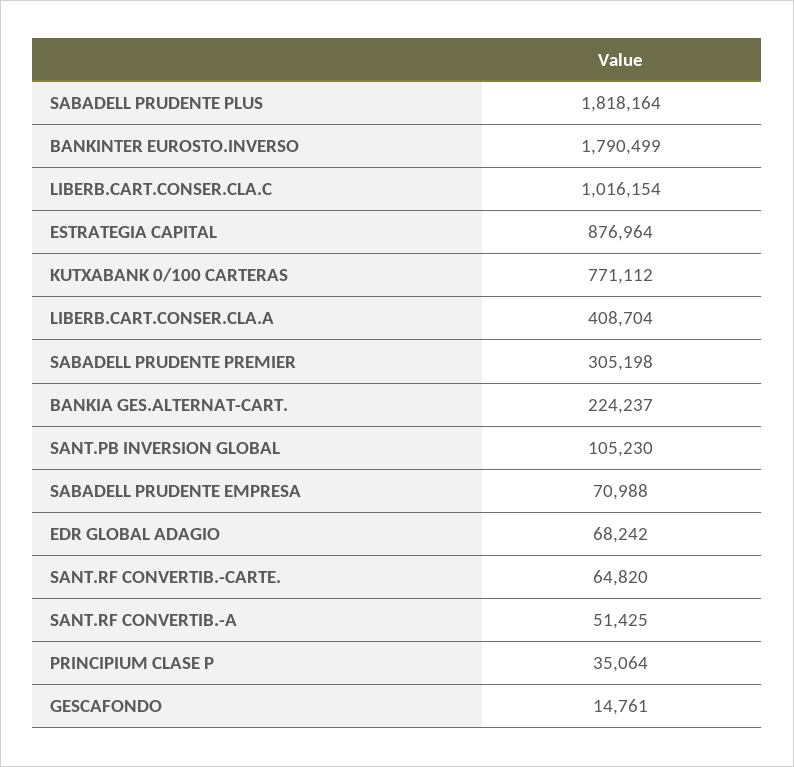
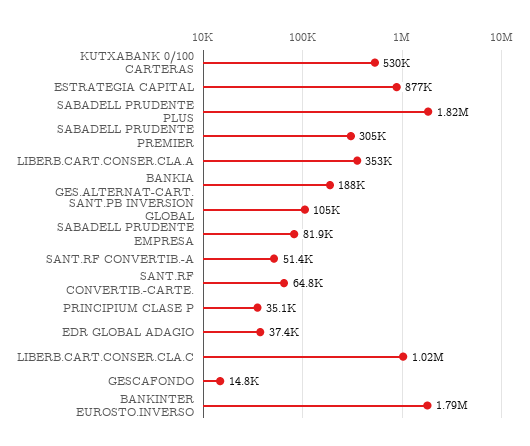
  {
    "SABADELL PRUDENTE PLUS": 1818164,
    "BANKINTER EUROSTO.INVERSO": 1790499,
    "LIBERB.CART.CONSER.CLA.C": 1016154,
    "ESTRATEGIA CAPITAL": 876964,
-   "KUTXABANK 0/100 CARTERAS": 771112,
+   "KUTXABANK 0/100 CARTERAS": 530000,
-   "LIBERB.CART.CONSER.CLA.A": 408704,
+   "LIBERB.CART.CONSER.CLA.A": 353000,
    "SABADELL PRUDENTE PREMIER": 305198,
-   "BANKIA GES.ALTERNAT-CART.": 224237,
+   "BANKIA GES.ALTERNAT-CART.": 188000,
    "SANT.PB INVERSION GLOBAL": 105230,
-   "SABADELL PRUDENTE EMPRESA": 70988,
+   "SABADELL PRUDENTE EMPRESA": 81900,
-   "EDR GLOBAL ADAGIO": 68242,
+   "EDR GLOBAL ADAGIO": 37400,
    "SANT.RF CONVERTIB.-CARTE.": 64820,
    "SANT.RF CONVERTIB.-A": 51425,
    "PRINCIPIUM CLASE P": 35064,
    "GESCAFONDO": 14761
  }

